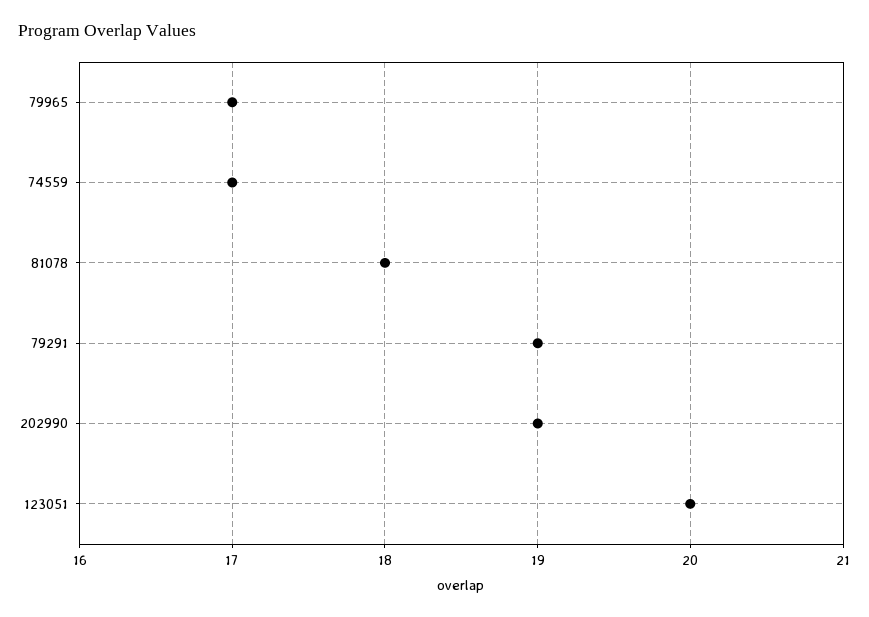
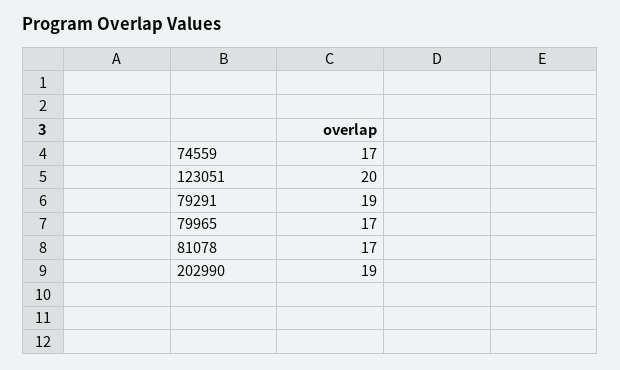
  {
    "79965": 17,
    "74559": 17,
-   "81078": 18,
+   "81078": 17,
    "79291": 19,
    "202990": 19,
    "123051": 20
  }

